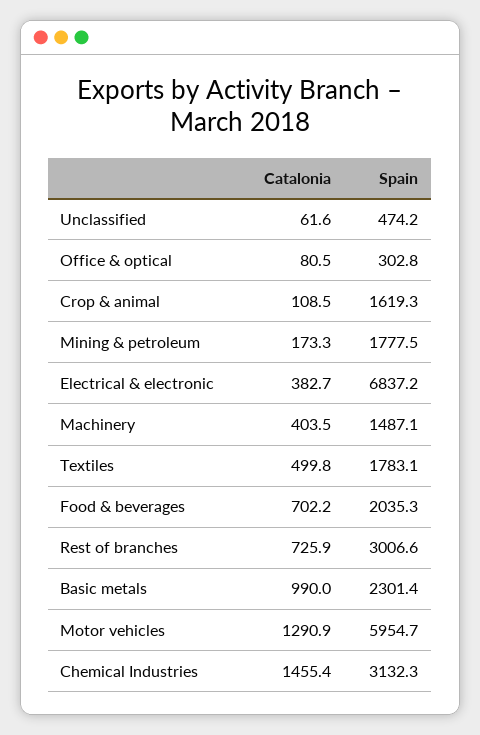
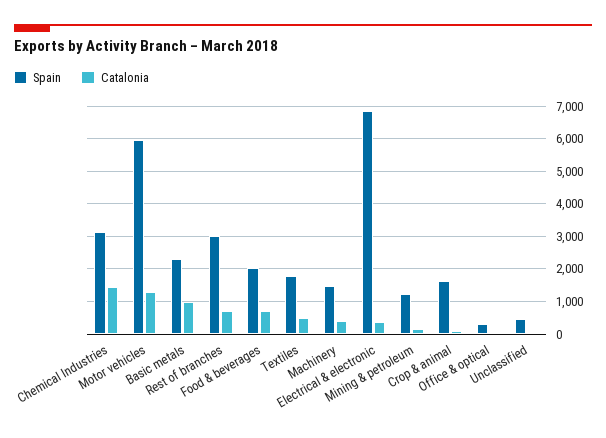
  {
    "Catalonia": {
      "Unclassified": 61.6,
      "Office & optical": 80.5,
      "Crop & animal": 108.5,
      "Mining & petroleum": 173.3,
      "Electrical & electronic": 382.7,
      "Machinery": 403.5,
      "Textiles": 499.8,
      "Food & beverages": 702.2,
      "Rest of branches": 725.9,
      "Basic metals": 990,
      "Motor vehicles": 1290.9,
      "Chemical Industries": 1455.4
    },
    "Spain": {
      "Unclassified": 474.2,
      "Office & optical": 302.8,
      "Crop & animal": 1619.3,
-     "Mining & petroleum": 1777.5,
+     "Mining & petroleum": 1200,
      "Electrical & electronic": 6837.2,
      "Machinery": 1487.1,
      "Textiles": 1783.1,
      "Food & beverages": 2035.3,
      "Rest of branches": 3006.6,
      "Basic metals": 2301.4,
      "Motor vehicles": 5954.7,
      "Chemical Industries": 3132.3
    }
  }

